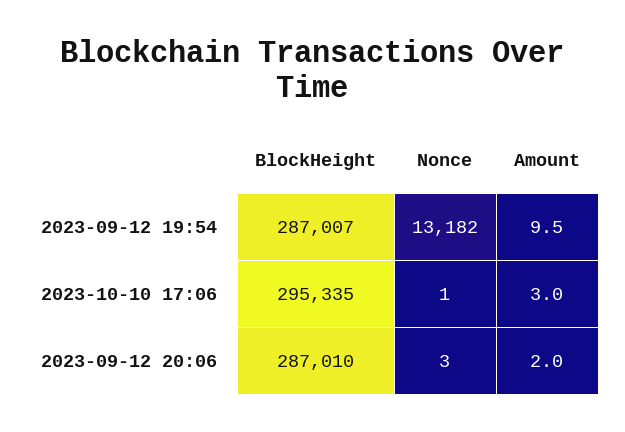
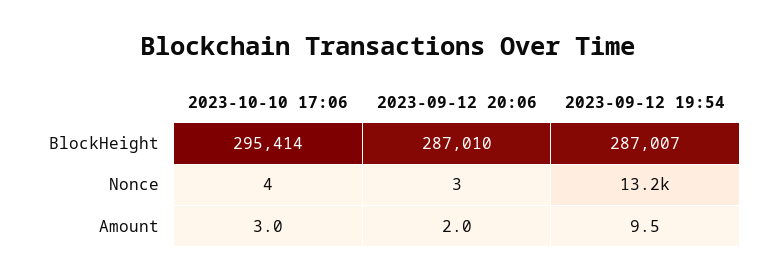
  {
    "BlockHeight": {
      "2023-09-12 19:54": 287007,
-     "2023-10-10 17:06": 295335,
+     "2023-10-10 17:06": 295414,
      "2023-09-12 20:06": 287010
    },
    "Nonce": {
      "2023-09-12 19:54": 13182,
-     "2023-10-10 17:06": 1,
+     "2023-10-10 17:06": 4,
      "2023-09-12 20:06": 3
    },
    "Amount": {
      "2023-09-12 19:54": 9.5,
      "2023-10-10 17:06": 3,
      "2023-09-12 20:06": 2
    }
  }

